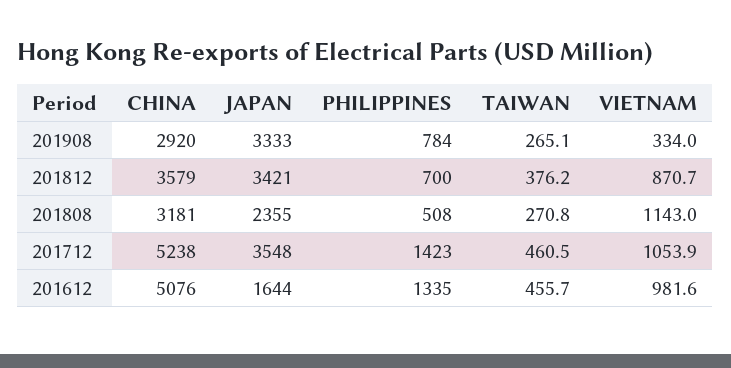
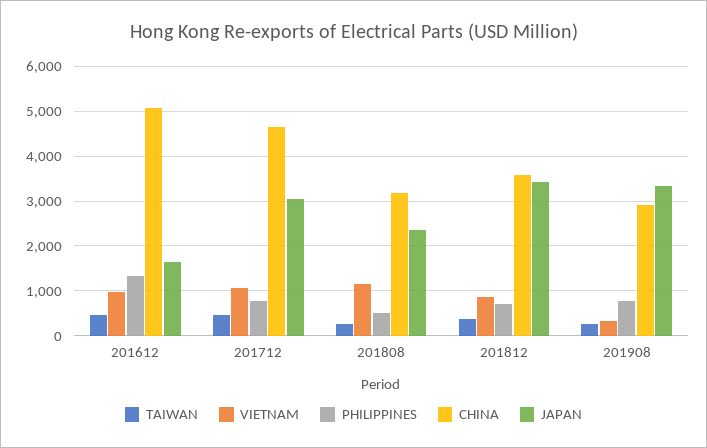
  {
    "CHINA": {
      "201908": 2920,
      "201812": 3579,
      "201808": 3181,
-     "201712": 5238,
+     "201712": 4600,
      "201612": 5076
    },
    "JAPAN": {
      "201908": 3333,
      "201812": 3421,
      "201808": 2355,
-     "201712": 3548,
+     "201712": 3000,
      "201612": 1644
    },
    "PHILIPPINES": {
      "201908": 784,
      "201812": 700,
      "201808": 508,
-     "201712": 1423,
+     "201712": 800,
      "201612": 1335
    },
    "TAIWAN": {
      "201908": 265.1,
      "201812": 376.2,
      "201808": 270.8,
      "201712": 460.5,
      "201612": 455.7
    },
    "VIETNAM": {
      "201908": 334,
      "201812": 870.7,
      "201808": 1143,
      "201712": 1053.9,
      "201612": 981.6
    }
  }

